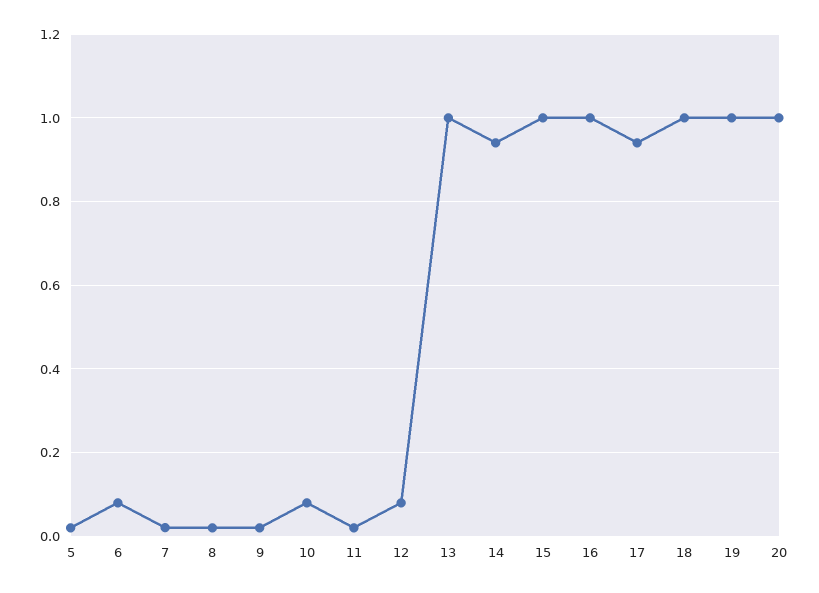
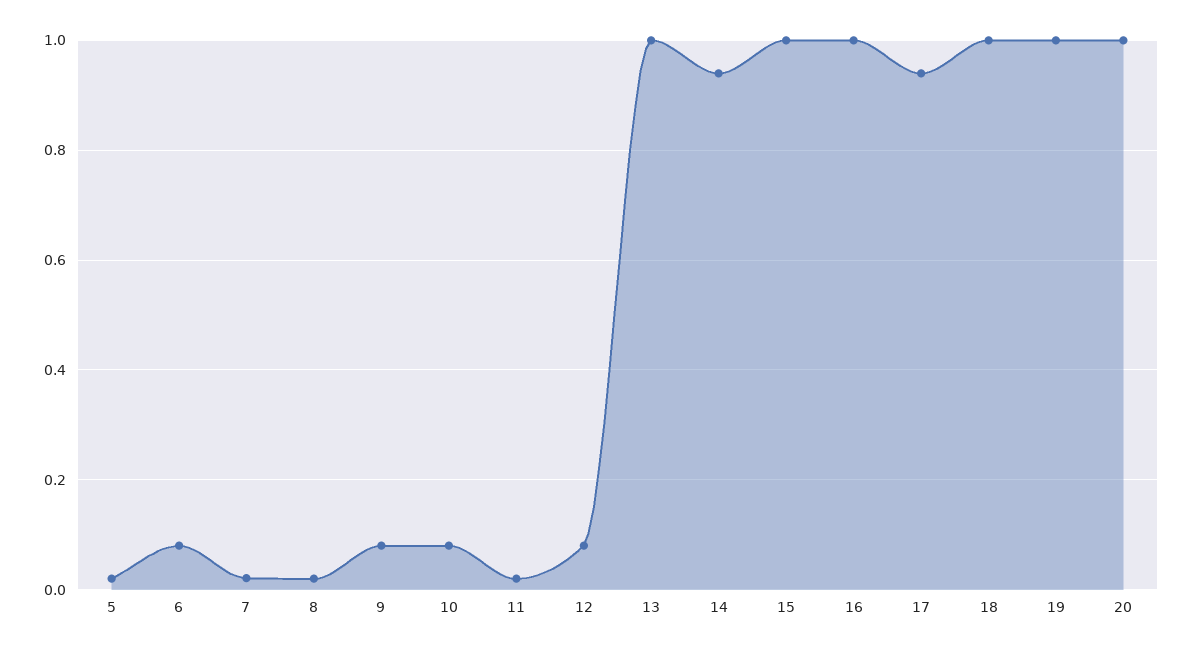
  {
    "5": 0.02,
    "6": 0.08,
    "7": 0.02,
    "8": 0.02,
-   "9": 0.02,
+   "9": 0.08,
    "10": 0.08,
    "11": 0.02,
    "12": 0.08,
    "13": 1,
    "14": 0.94,
    "15": 1,
    "16": 1,
    "17": 0.94,
    "18": 1,
    "19": 1,
    "20": 1
  }

